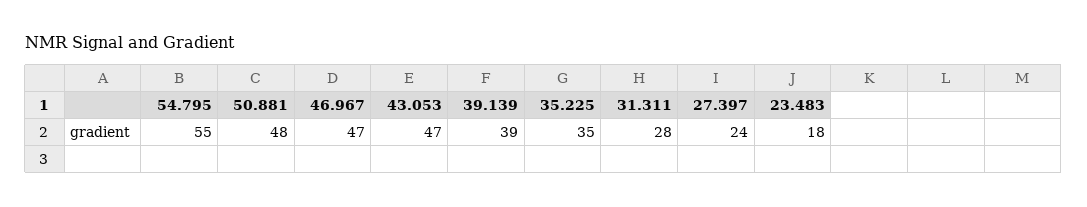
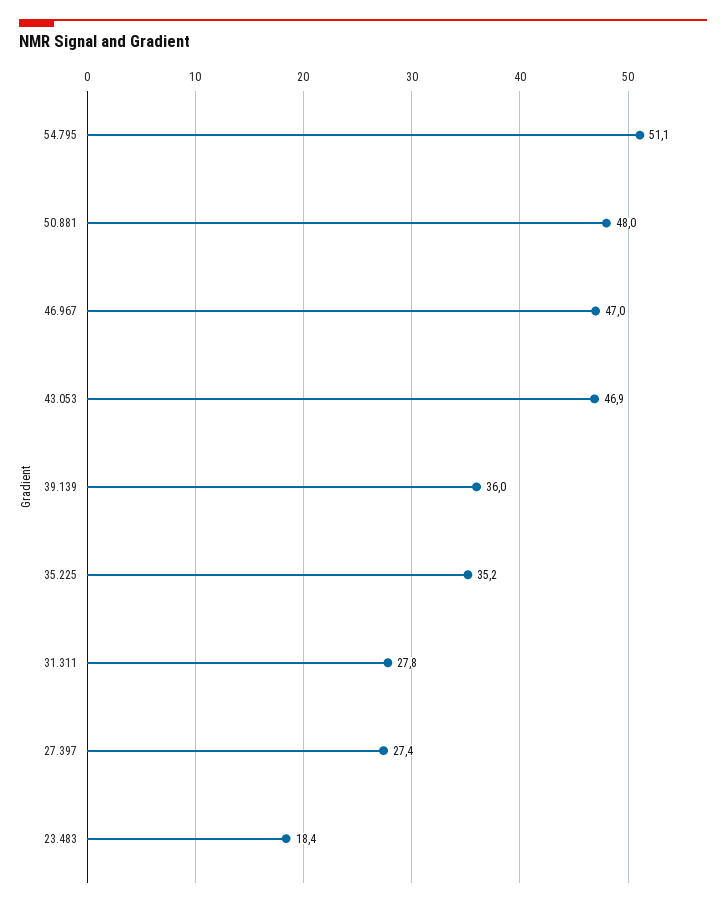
  {
-   "54.795": 55,
+   "54.795": 51.1,
    "50.881": 48,
    "46.967": 47,
    "43.053": 46.9,
-   "39.139": 39,
+   "39.139": 36,
    "35.225": 35.2,
    "31.311": 27.8,
-   "27.397": 24,
+   "27.397": 27.4,
    "23.483": 18.4
  }

